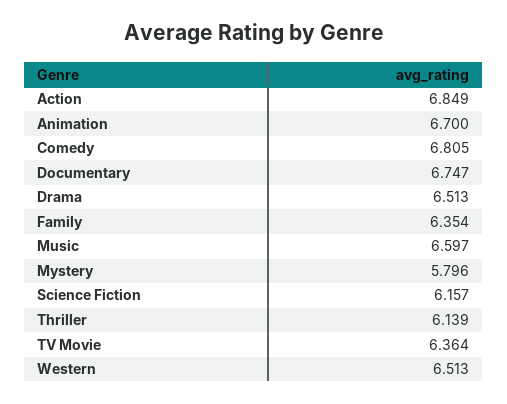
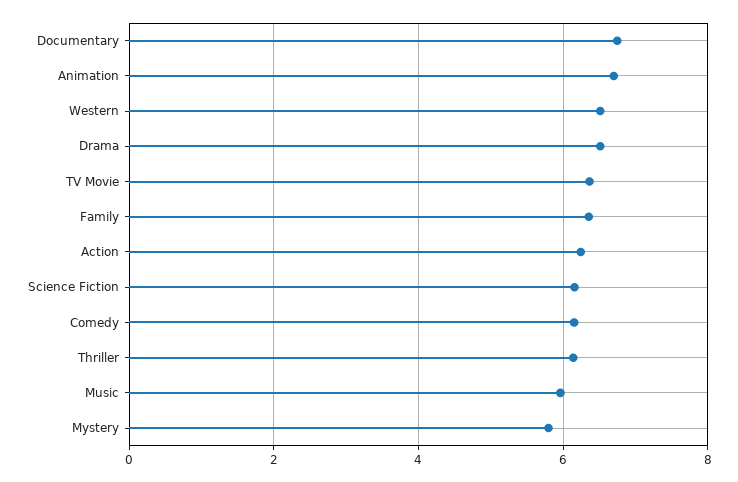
  {
-   "Action": 6.849,
+   "Action": 6.2,
    "Animation": 6.7,
-   "Comedy": 6.805,
+   "Comedy": 6.2,
    "Documentary": 6.747,
    "Drama": 6.513,
    "Family": 6.354,
-   "Music": 6.597,
+   "Music": 6,
    "Mystery": 5.796,
    "Science Fiction": 6.157,
    "Thriller": 6.139,
    "TV Movie": 6.364,
    "Western": 6.513
  }

